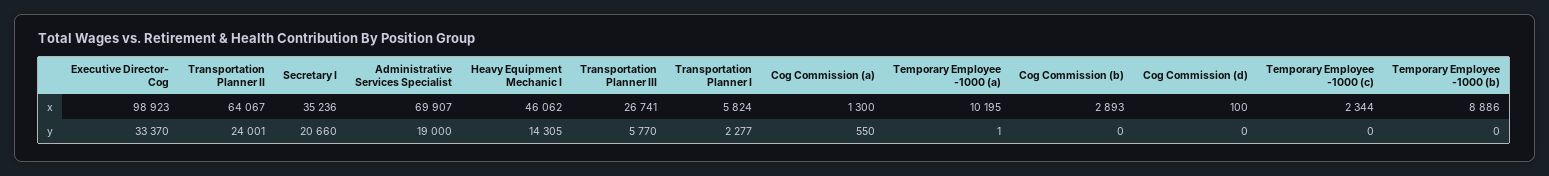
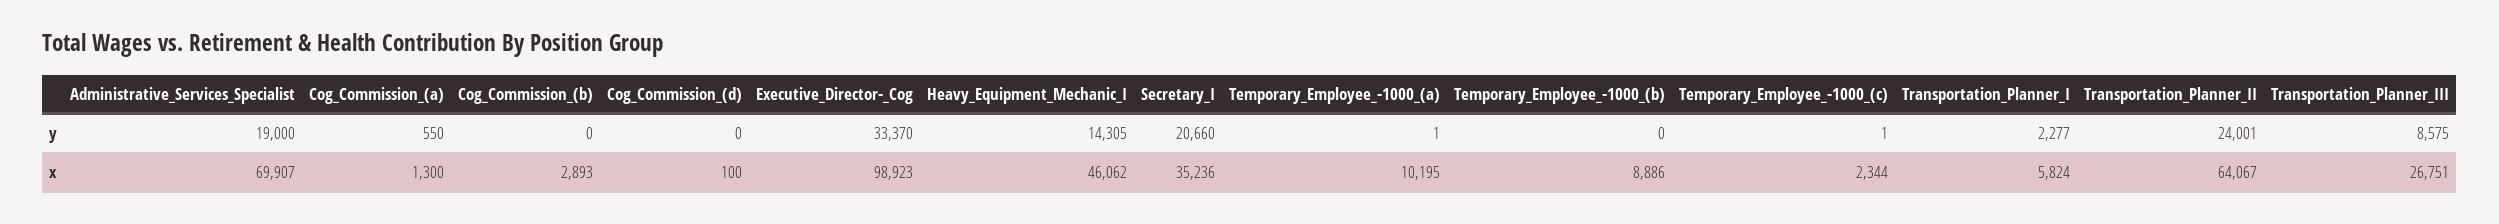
  {
    "Executive Director- Cog": {
      "x": 98923,
      "y": 33370
    },
    "Transportation Planner II": {
      "x": 64067,
      "y": 24001
    },
    "Secretary I": {
      "x": 35236,
      "y": 20660
    },
    "Administrative Services Specialist": {
      "x": 69907,
      "y": 19000
    },
    "Heavy Equipment Mechanic I": {
      "x": 46062,
      "y": 14305
    },
    "Transportation Planner III": {
-     "x": 26741,
+     "x": 26751,
-     "y": 5770
+     "y": 8575
    },
    "Transportation Planner I": {
      "x": 5824,
      "y": 2277
    },
    "Cog Commission (a)": {
      "x": 1300,
      "y": 550
    },
    "Temporary Employee -1000 (a)": {
      "x": 10195,
      "y": 1
    },
    "Cog Commission (b)": {
      "x": 2893,
      "y": 0
    },
    "Cog Commission (d)": {
      "x": 100,
      "y": 0
    },
    "Temporary Employee -1000 (c)": {
      "x": 2344,
-     "y": 0
+     "y": 1
    },
    "Temporary Employee -1000 (b)": {
      "x": 8886,
      "y": 0
    }
  }

